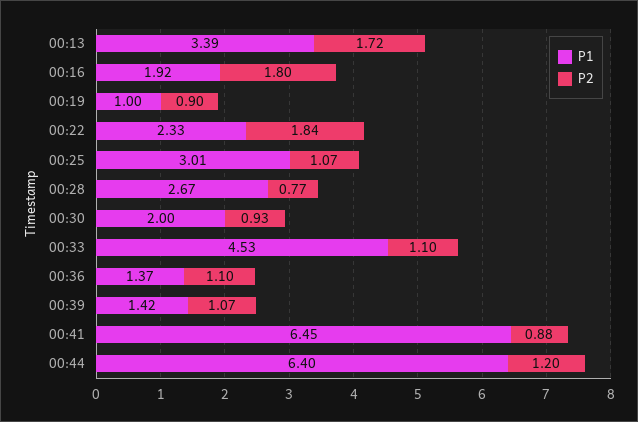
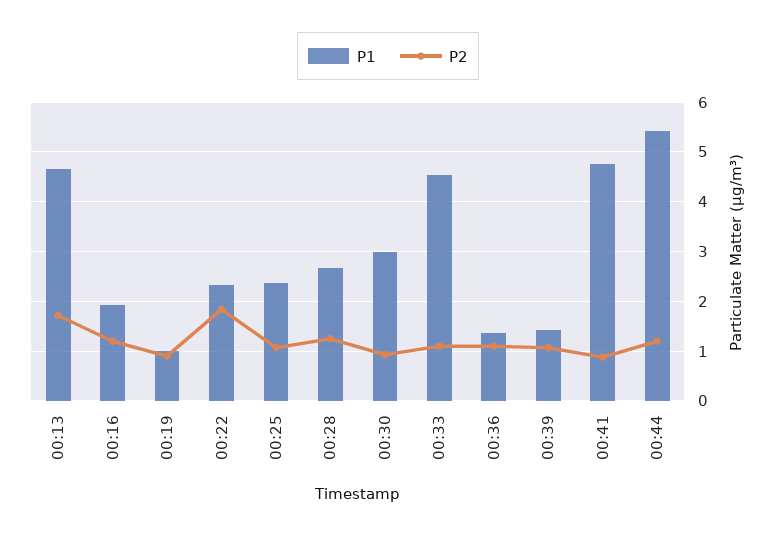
  {
    "P1": {
-     "00:13": 3.39,
+     "00:13": 4.6,
      "00:16": 1.92,
      "00:19": 1,
      "00:22": 2.33,
-     "00:25": 3.01,
+     "00:25": 2.4,
      "00:28": 2.67,
-     "00:30": 2,
+     "00:30": 3,
      "00:33": 4.53,
      "00:36": 1.37,
      "00:39": 1.42,
-     "00:41": 6.45,
+     "00:41": 4.8,
-     "00:44": 6.4
+     "00:44": 5.4
    },
    "P2": {
      "00:13": 1.72,
-     "00:16": 1.8,
+     "00:16": 1.2,
      "00:19": 0.9,
      "00:22": 1.84,
      "00:25": 1.07,
-     "00:28": 0.77,
+     "00:28": 1.2,
      "00:30": 0.93,
      "00:33": 1.1,
      "00:36": 1.1,
      "00:39": 1.07,
      "00:41": 0.88,
      "00:44": 1.2
    }
  }

